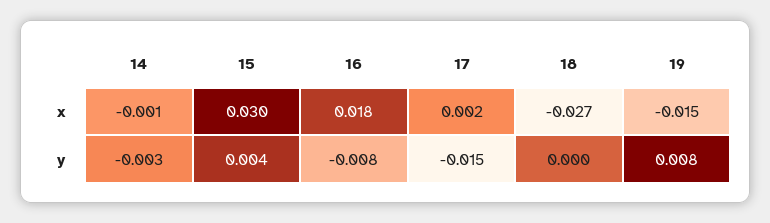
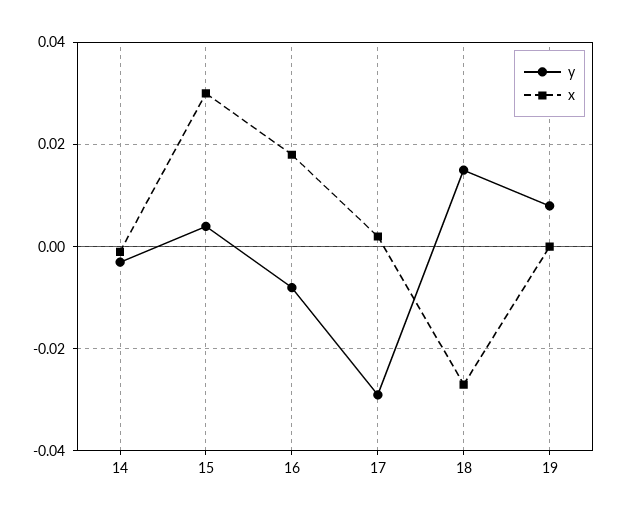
  {
    "x": {
      "14": -0.001,
      "15": 0.03,
      "16": 0.018,
      "17": 0.002,
      "18": -0.027,
-     "19": -0.015
+     "19": 0
    },
    "y": {
      "14": -0.003,
      "15": 0.004,
      "16": -0.008,
-     "17": -0.015,
+     "17": -0.03,
-     "18": 0,
+     "18": 0.015,
      "19": 0.008
    }
  }

